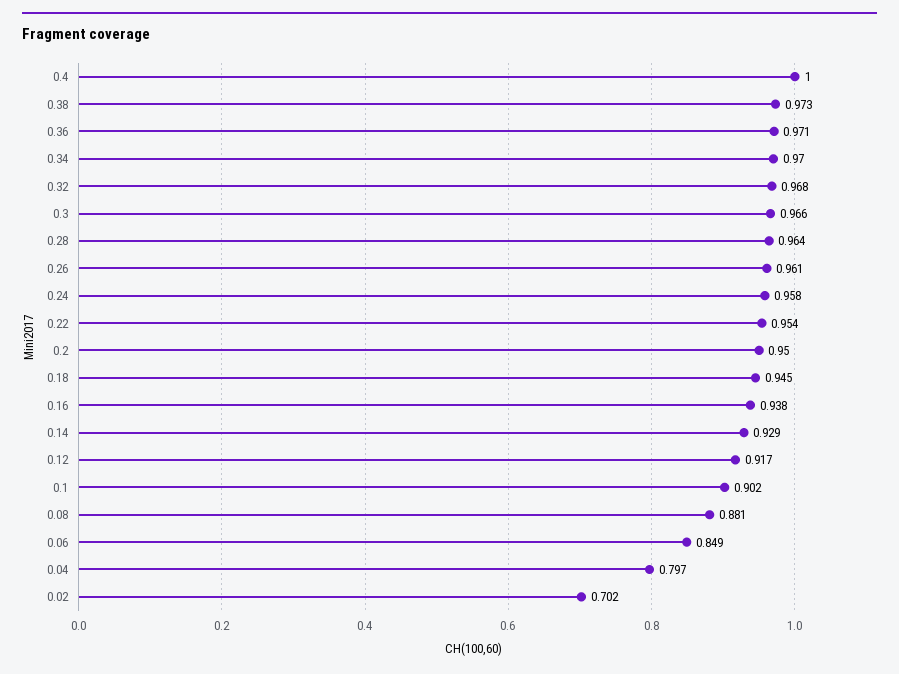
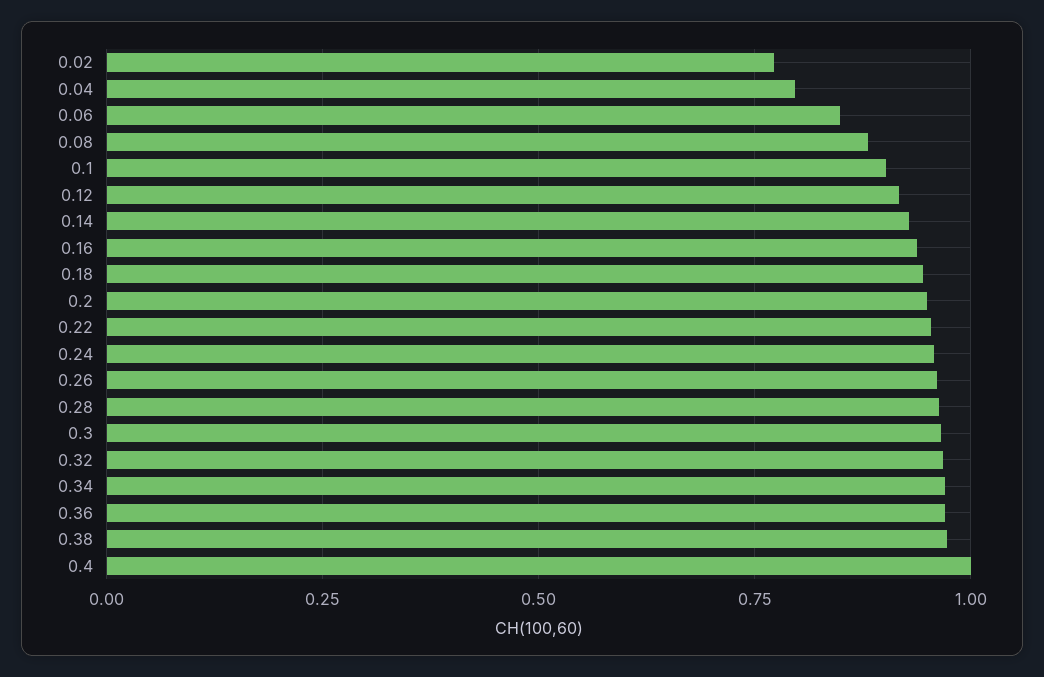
  {
    "0.4": 1,
    "0.38": 0.973,
    "0.36": 0.971,
    "0.34": 0.97,
    "0.32": 0.968,
    "0.3": 0.966,
    "0.28": 0.964,
    "0.26": 0.961,
    "0.24": 0.958,
    "0.22": 0.954,
    "0.2": 0.95,
    "0.18": 0.945,
    "0.16": 0.938,
    "0.14": 0.929,
    "0.12": 0.917,
    "0.1": 0.902,
    "0.08": 0.881,
    "0.06": 0.849,
    "0.04": 0.797,
-   "0.02": 0.702
+   "0.02": 0.775
  }

